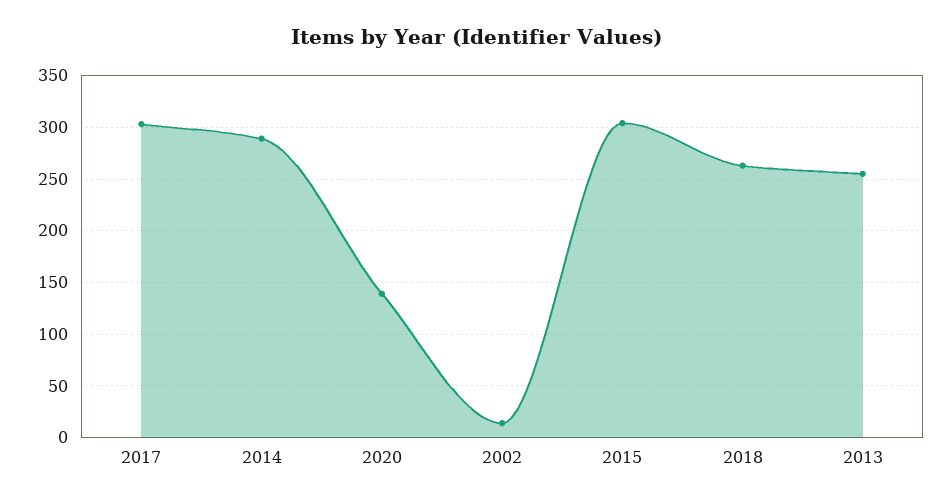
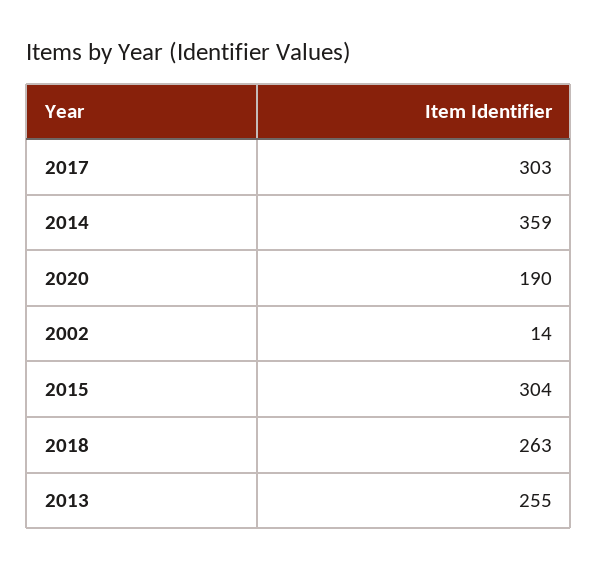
  {
    "2017": 303,
-   "2014": 290,
+   "2014": 359,
-   "2020": 140,
+   "2020": 190,
    "2002": 14,
    "2015": 304,
    "2018": 263,
    "2013": 255
  }

